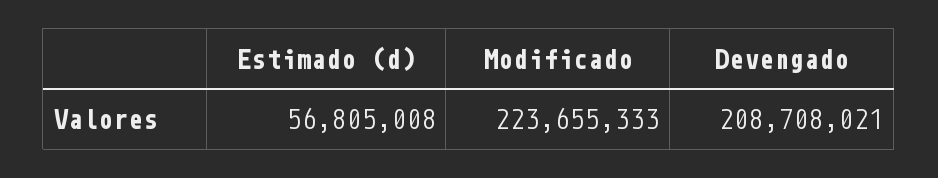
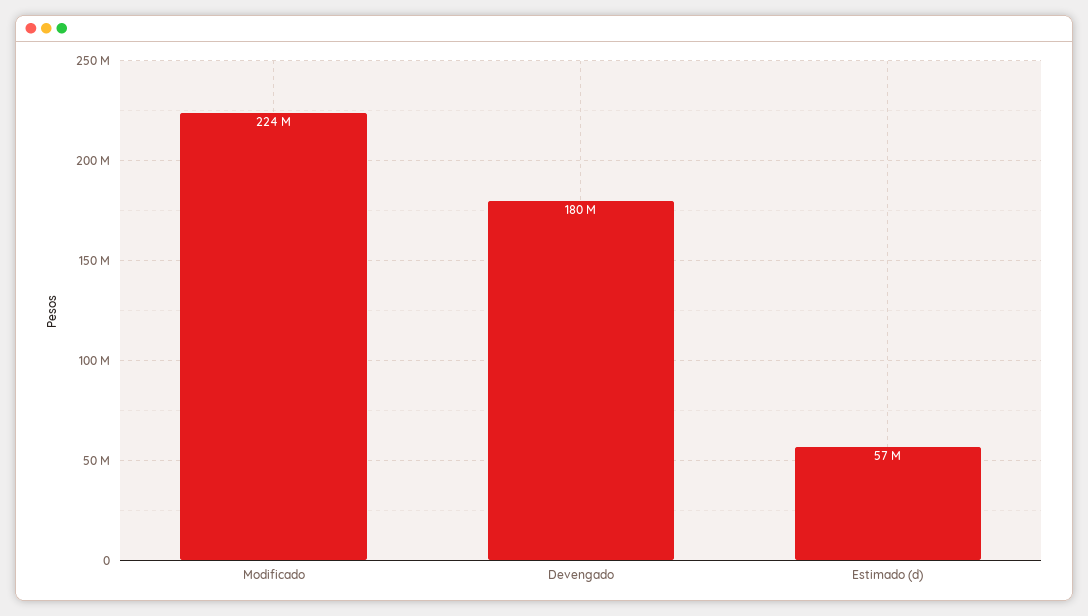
  {
    "Estimado (d)": 56805008,
    "Modificado": 223655333,
-   "Devengado": 208708021
+   "Devengado": 180000000
  }

